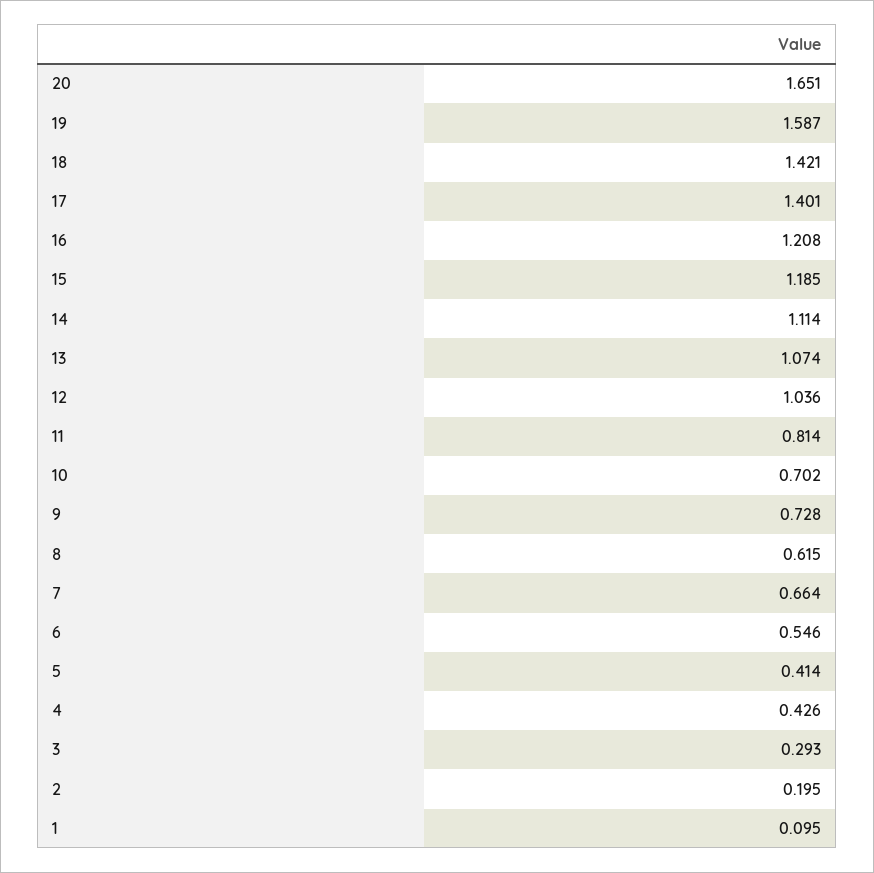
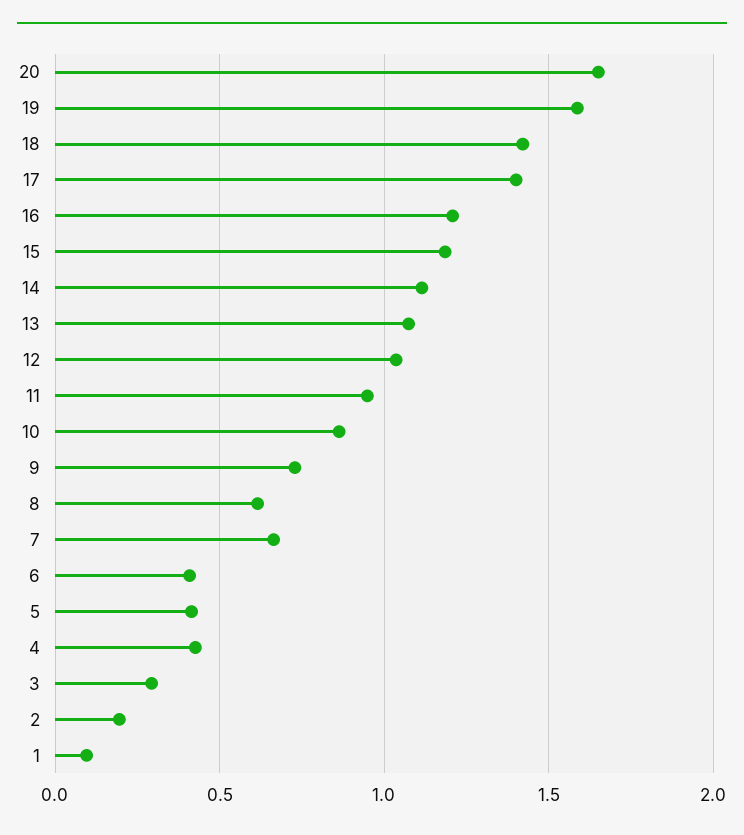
  {
    "20": 1.651,
    "19": 1.587,
    "18": 1.421,
    "17": 1.401,
    "16": 1.208,
    "15": 1.185,
    "14": 1.114,
    "13": 1.074,
    "12": 1.036,
-   "11": 0.814,
+   "11": 0.95,
-   "10": 0.702,
+   "10": 0.85,
    "9": 0.728,
    "8": 0.615,
    "7": 0.664,
-   "6": 0.546,
+   "6": 0.4,
    "5": 0.414,
    "4": 0.426,
    "3": 0.293,
    "2": 0.195,
    "1": 0.095
  }

